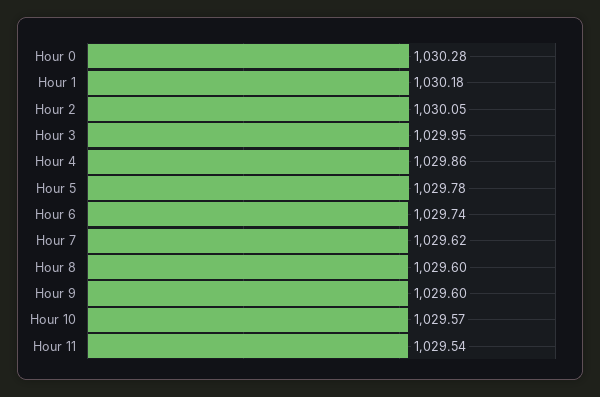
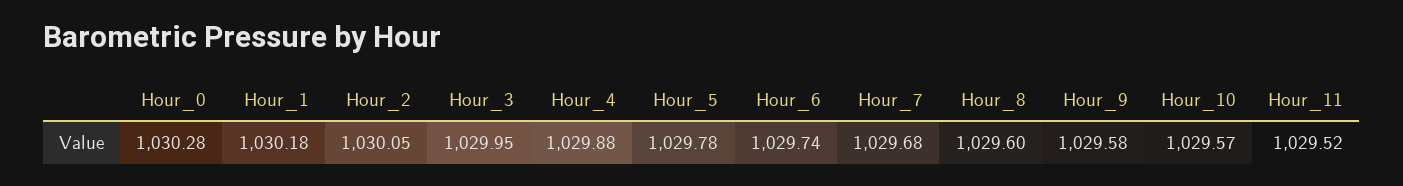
  {
    "Hour 0": 1030.28,
    "Hour 1": 1030.18,
    "Hour 2": 1030.05,
    "Hour 3": 1029.95,
-   "Hour 4": 1029.86,
+   "Hour 4": 1029.88,
    "Hour 5": 1029.78,
    "Hour 6": 1029.74,
-   "Hour 7": 1029.62,
+   "Hour 7": 1029.68,
    "Hour 8": 1029.6,
-   "Hour 9": 1029.6,
+   "Hour 9": 1029.58,
    "Hour 10": 1029.57,
-   "Hour 11": 1029.54
+   "Hour 11": 1029.52
  }

